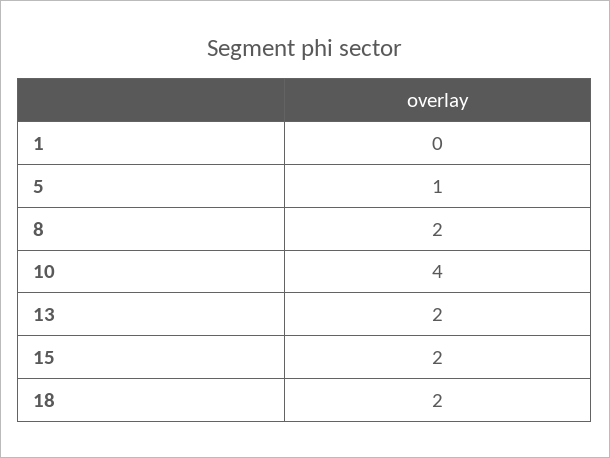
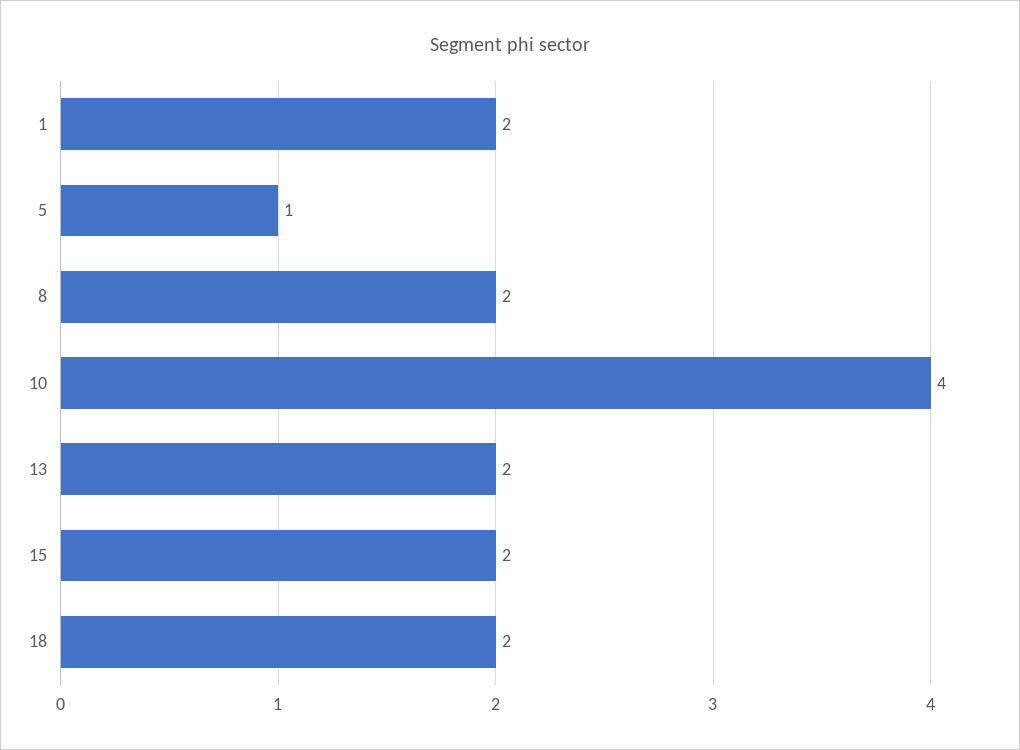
  {
-   "1": 0,
+   "1": 2,
    "5": 1,
    "8": 2,
    "10": 4,
    "13": 2,
    "15": 2,
    "18": 2
  }

